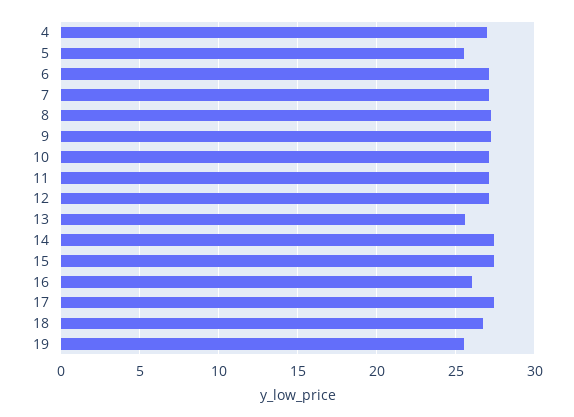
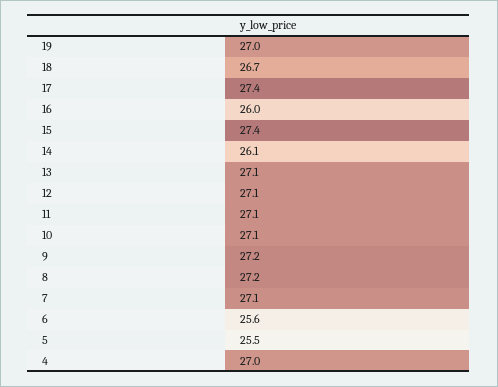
  {
    "4": 27,
    "5": 25.5,
-   "6": 27,
+   "6": 25.6,
    "7": 27.1,
    "8": 27.2,
    "9": 27.2,
    "10": 27.1,
    "11": 27.1,
    "12": 27.1,
-   "13": 25.5,
+   "13": 27.1,
-   "14": 27.5,
+   "14": 26.1,
    "15": 27.4,
    "16": 26,
    "17": 27.4,
    "18": 26.7,
-   "19": 25.5
+   "19": 27
  }

